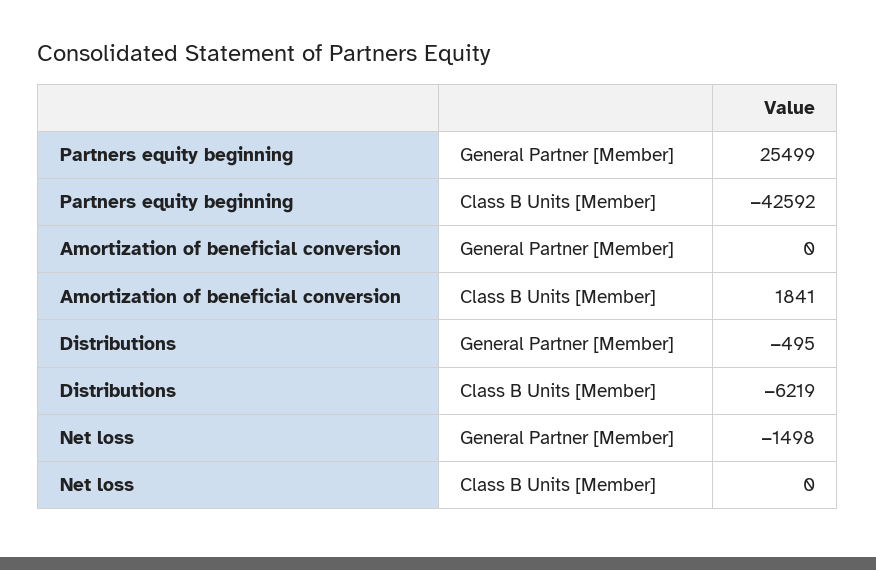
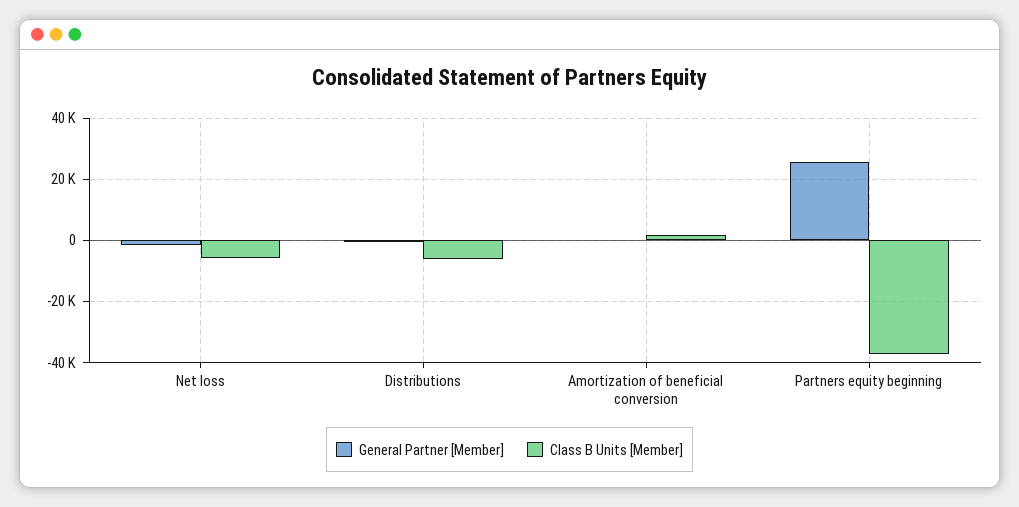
  {
    "General Partner [Member]": {
      "Partners equity beginning": 25499,
      "Amortization of beneficial conversion": 0,
      "Distributions": -495,
      "Net loss": -1498
    },
    "Class B Units [Member]": {
-     "Partners equity beginning": -42592,
+     "Partners equity beginning": -38000,
      "Amortization of beneficial conversion": 1841,
      "Distributions": -6219,
-     "Net loss": 0
+     "Net loss": -6000
    }
  }

